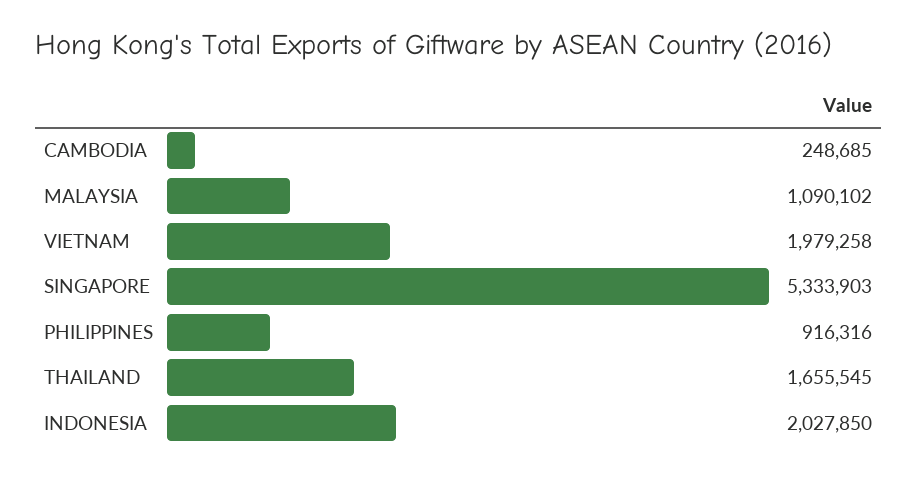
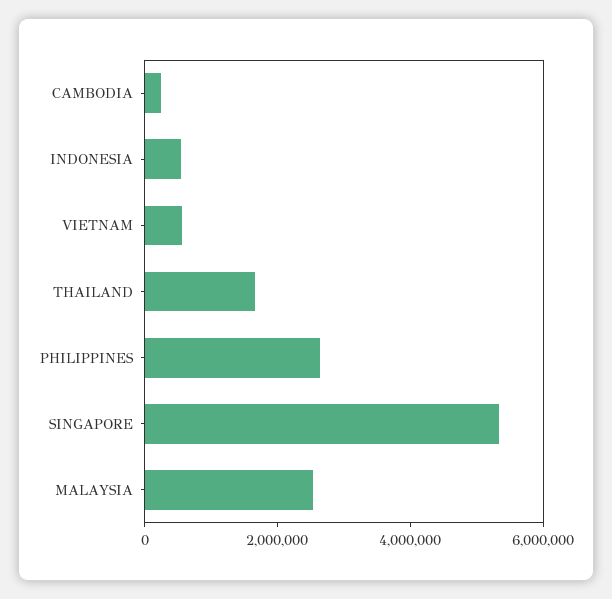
  {
    "CAMBODIA": 248685,
-   "MALAYSIA": 1090102,
+   "MALAYSIA": 2500000,
-   "VIETNAM": 1979258,
+   "VIETNAM": 500000,
    "SINGAPORE": 5333903,
-   "PHILIPPINES": 916316,
+   "PHILIPPINES": 2500000,
    "THAILAND": 1655545,
-   "INDONESIA": 2027850
+   "INDONESIA": 500000
  }

